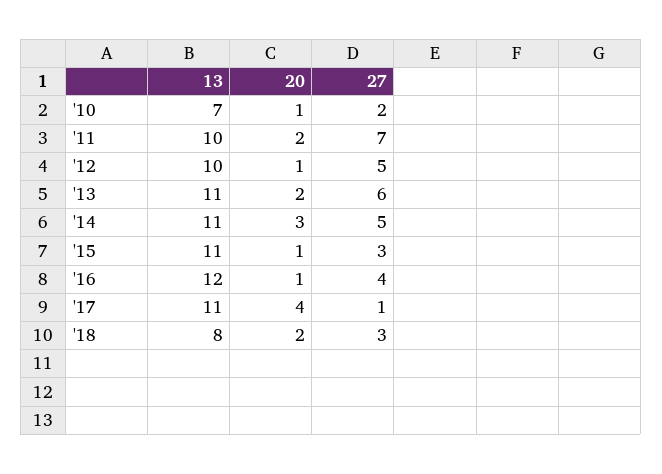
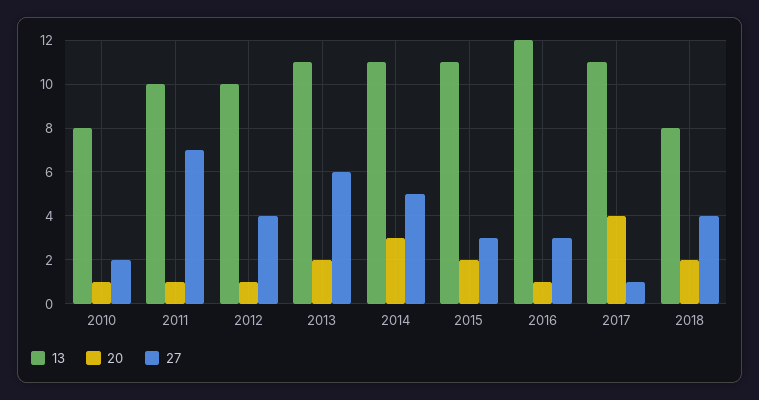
  {
    "13": {
-     "'10": 7,
+     "'10": 8,
      "'11": 10,
      "'12": 10,
      "'13": 11,
      "'14": 11,
      "'15": 11,
      "'16": 12,
      "'17": 11,
      "'18": 8
    },
    "20": {
      "'10": 1,
-     "'11": 2,
+     "'11": 1,
      "'12": 1,
      "'13": 2,
      "'14": 3,
-     "'15": 1,
+     "'15": 2,
      "'16": 1,
      "'17": 4,
      "'18": 2
    },
    "27": {
      "'10": 2,
      "'11": 7,
-     "'12": 5,
+     "'12": 4,
      "'13": 6,
      "'14": 5,
      "'15": 3,
-     "'16": 4,
+     "'16": 3,
      "'17": 1,
-     "'18": 3
+     "'18": 4
    }
  }

